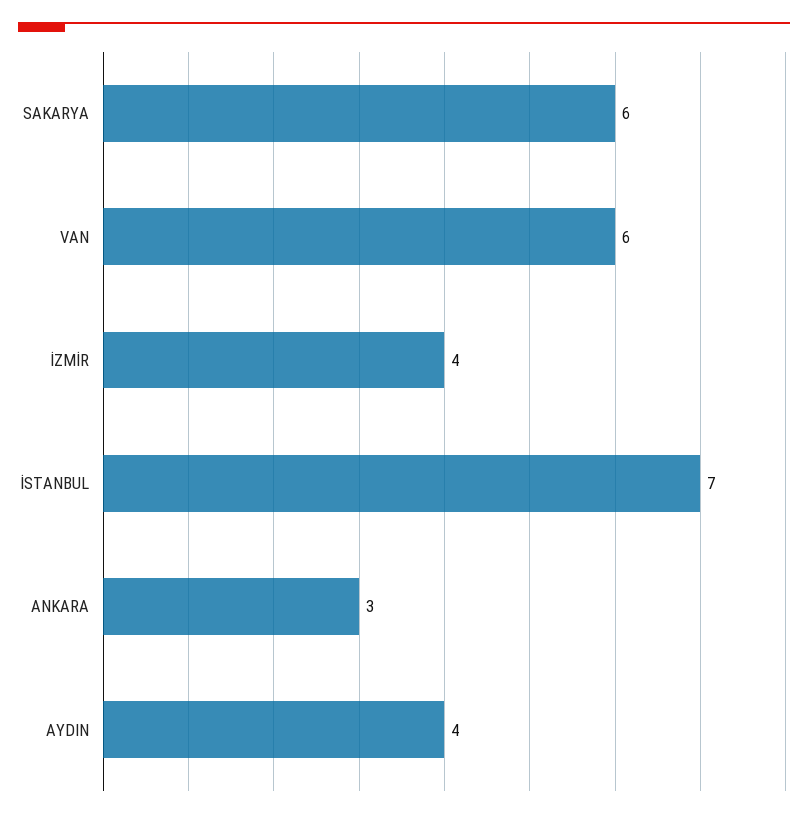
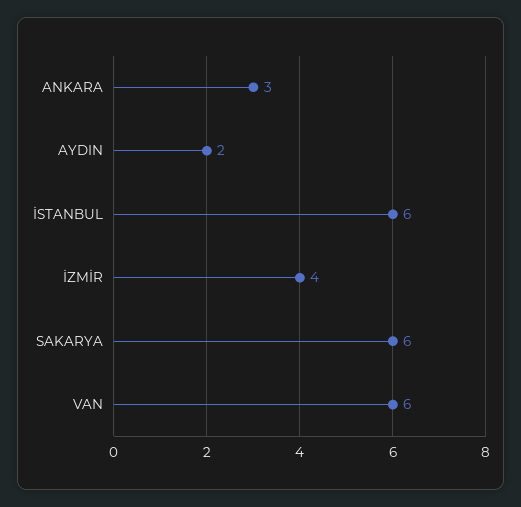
  {
    "SAKARYA": 6,
    "VAN": 6,
    "İZMİR": 4,
-   "İSTANBUL": 7,
+   "İSTANBUL": 6,
    "ANKARA": 3,
-   "AYDIN": 4
+   "AYDIN": 2
  }

